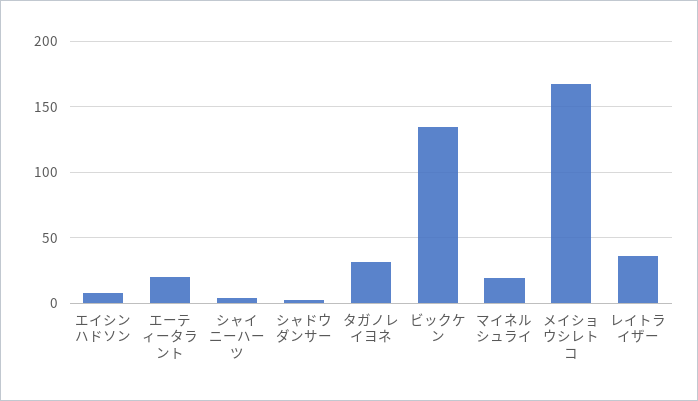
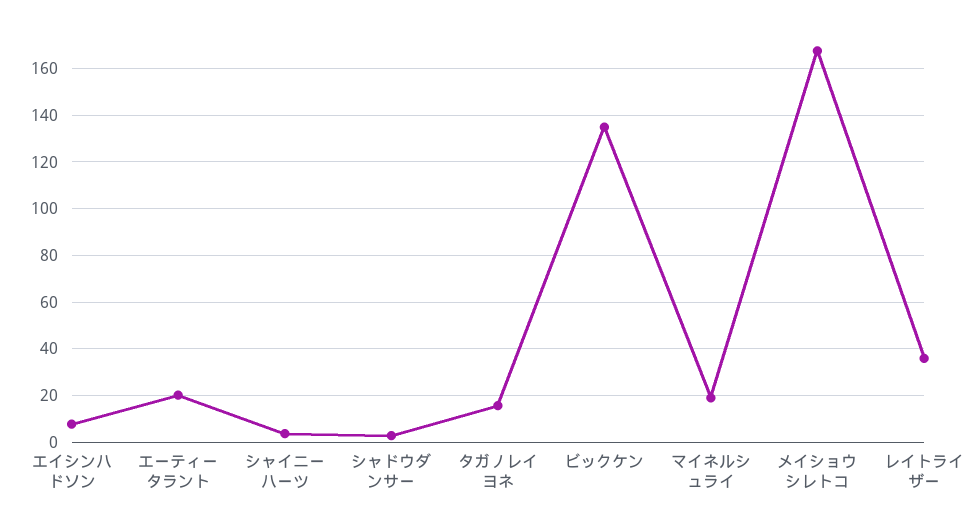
  {
    "エイシンハドソン": 10,
    "エーティータラント": 20,
    "シャイニーハーツ": 5,
    "シャドウダンサー": 5,
-   "タガノレイヨネ": 30,
+   "タガノレイヨネ": 15,
    "ビックケン": 135,
    "マイネルシュライ": 20,
    "メイショウシレトコ": 170,
    "レイトライザー": 35
  }

